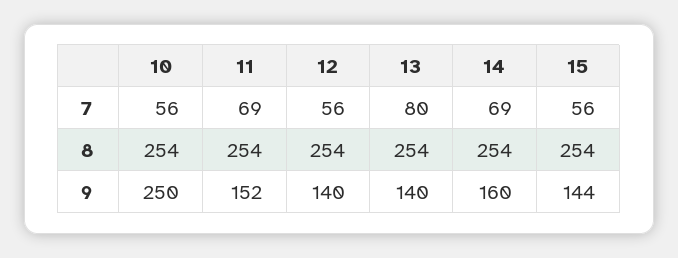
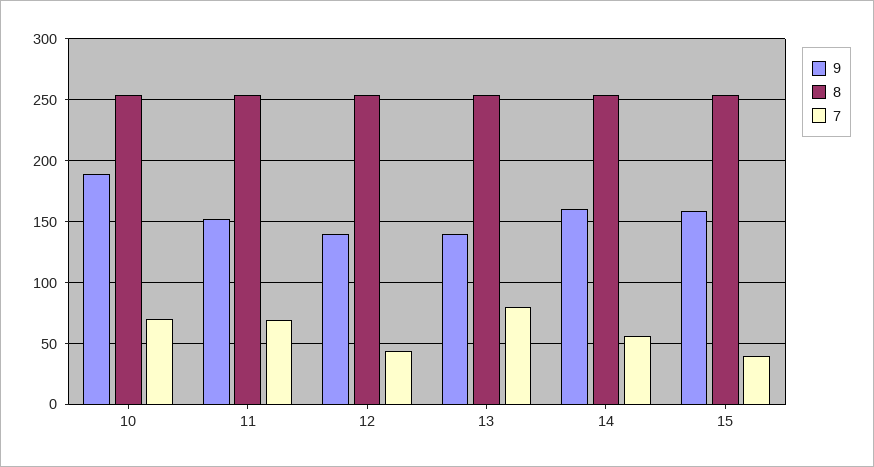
  {
    "7": {
-     "10": 56,
+     "10": 70,
      "11": 69,
-     "12": 56,
+     "12": 45,
      "13": 80,
-     "14": 69,
+     "14": 55,
-     "15": 56
+     "15": 40
    },
    "8": {
      "10": 254,
      "11": 254,
      "12": 254,
      "13": 254,
      "14": 254,
      "15": 254
    },
    "9": {
-     "10": 250,
+     "10": 190,
      "11": 152,
      "12": 140,
      "13": 140,
      "14": 160,
-     "15": 144
+     "15": 160
    }
  }

